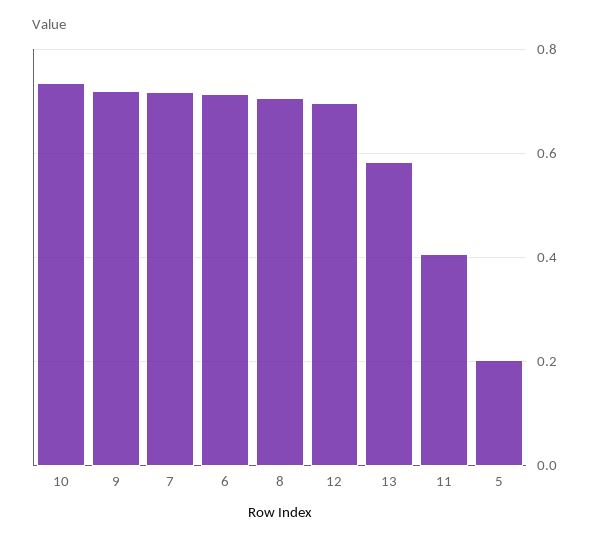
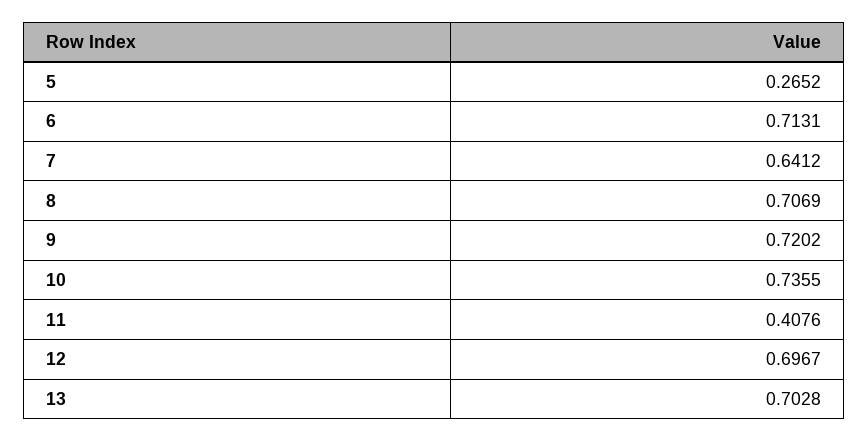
  {
    "10": 0.7355,
    "9": 0.7202,
-   "7": 0.72,
+   "7": 0.6412,
    "6": 0.7131,
    "8": 0.7069,
    "12": 0.6967,
-   "13": 0.58,
+   "13": 0.7028,
    "11": 0.4076,
-   "5": 0.2
+   "5": 0.2652
  }

